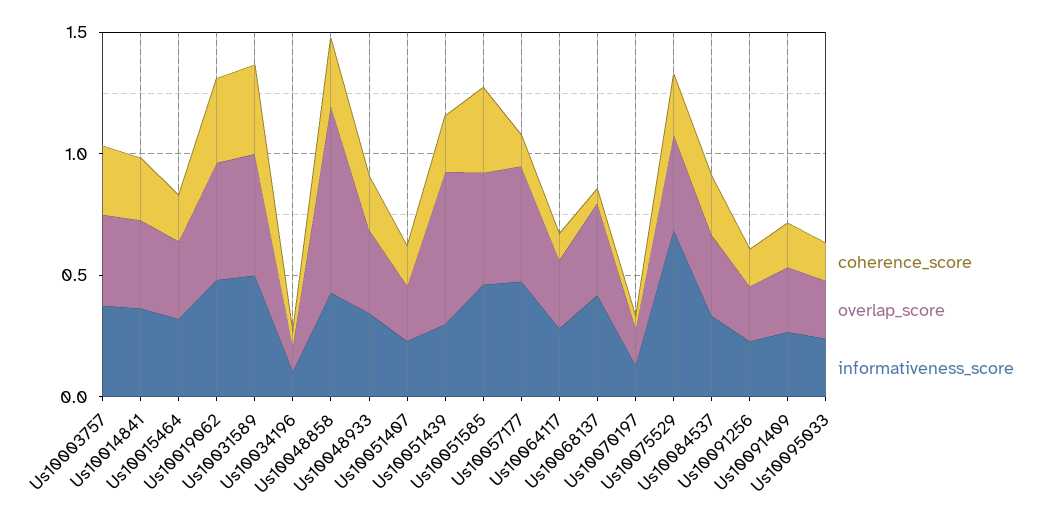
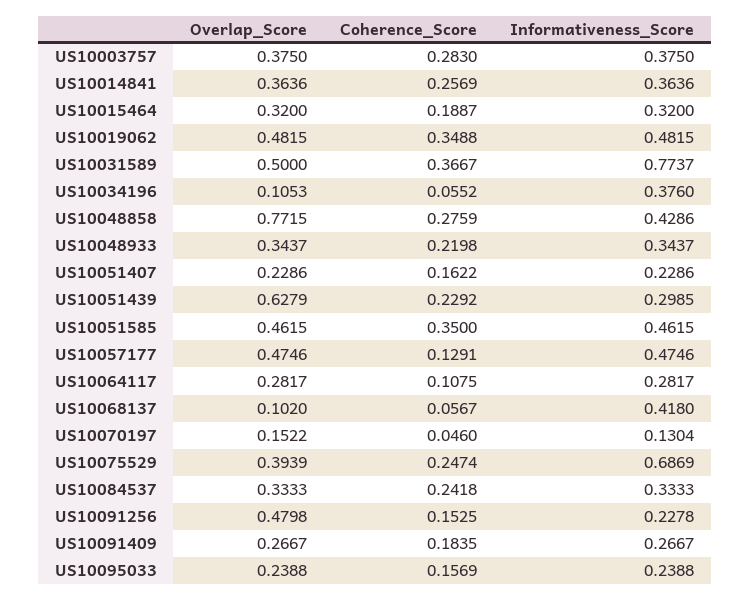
  {
    "coherence_score": {
      "Us10003757": 0.283,
      "Us10014841": 0.2569,
      "Us10015464": 0.1887,
      "Us10019062": 0.3488,
      "Us10031589": 0.3667,
      "Us10034196": 0.0552,
      "Us10048858": 0.2759,
      "Us10048933": 0.2198,
      "Us10051407": 0.1622,
      "Us10051439": 0.2292,
      "Us10051585": 0.35,
      "Us10057177": 0.1291,
      "Us10064117": 0.1075,
      "Us10068137": 0.0567,
      "Us10070197": 0.046,
      "Us10075529": 0.2474,
      "Us10084537": 0.2418,
      "Us10091256": 0.1525,
      "Us10091409": 0.1835,
      "Us10095033": 0.1569
    },
    "overlap_score": {
      "Us10003757": 0.375,
      "Us10014841": 0.3636,
      "Us10015464": 0.32,
      "Us10019062": 0.4815,
      "Us10031589": 0.5,
      "Us10034196": 0.1053,
      "Us10048858": 0.7715,
      "Us10048933": 0.3437,
      "Us10051407": 0.2286,
      "Us10051439": 0.6279,
      "Us10051585": 0.4615,
      "Us10057177": 0.4746,
      "Us10064117": 0.2817,
-     "Us10068137": 0.4,
+     "Us10068137": 0.102,
      "Us10070197": 0.1522,
      "Us10075529": 0.3939,
      "Us10084537": 0.3333,
-     "Us10091256": 0.2,
+     "Us10091256": 0.4798,
      "Us10091409": 0.2667,
      "Us10095033": 0.2388
    },
    "informativeness_score": {
      "Us10003757": 0.375,
      "Us10014841": 0.3636,
      "Us10015464": 0.32,
      "Us10019062": 0.4815,
-     "Us10031589": 0.5,
+     "Us10031589": 0.7737,
-     "Us10034196": 0.1,
+     "Us10034196": 0.376,
      "Us10048858": 0.4286,
      "Us10048933": 0.3437,
      "Us10051407": 0.2286,
      "Us10051439": 0.2985,
      "Us10051585": 0.4615,
      "Us10057177": 0.4746,
      "Us10064117": 0.2817,
      "Us10068137": 0.418,
      "Us10070197": 0.1304,
      "Us10075529": 0.6869,
      "Us10084537": 0.3333,
      "Us10091256": 0.2278,
      "Us10091409": 0.2667,
      "Us10095033": 0.2388
    }
  }

